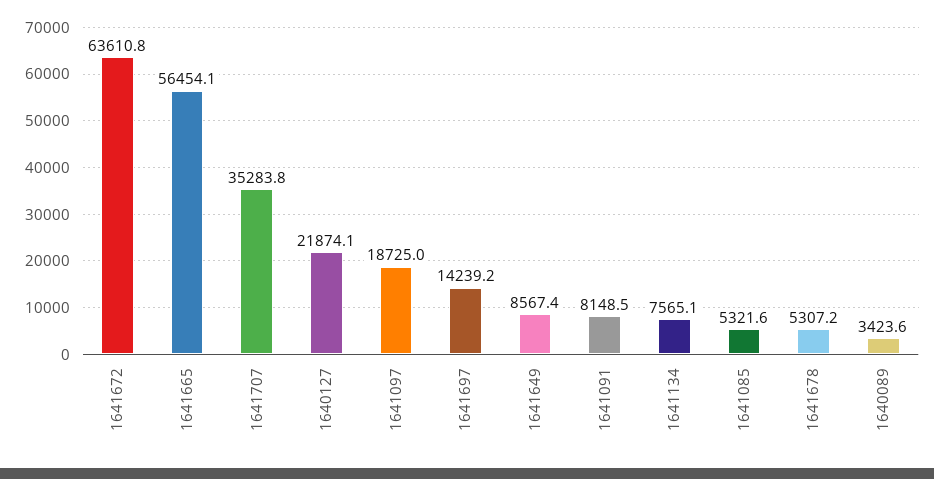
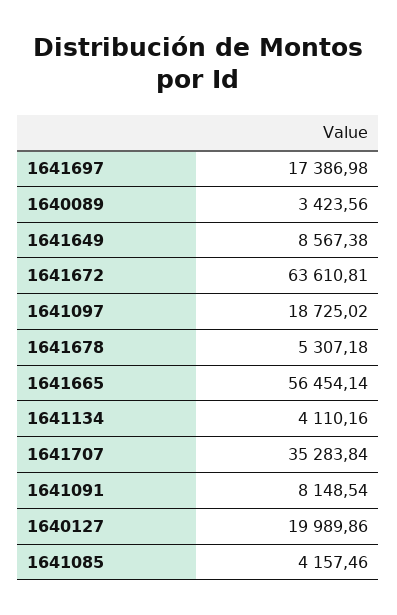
  {
    "1641672": 63610.81,
    "1641665": 56454.14,
    "1641707": 35283.84,
-   "1640127": 21874.1,
+   "1640127": 19989.86,
    "1641097": 18725.02,
-   "1641697": 14239.2,
+   "1641697": 17386.98,
    "1641649": 8567.38,
    "1641091": 8148.54,
-   "1641134": 7565.1,
+   "1641134": 4110.16,
-   "1641085": 5321.6,
+   "1641085": 4157.46,
    "1641678": 5307.18,
    "1640089": 3423.56
  }

